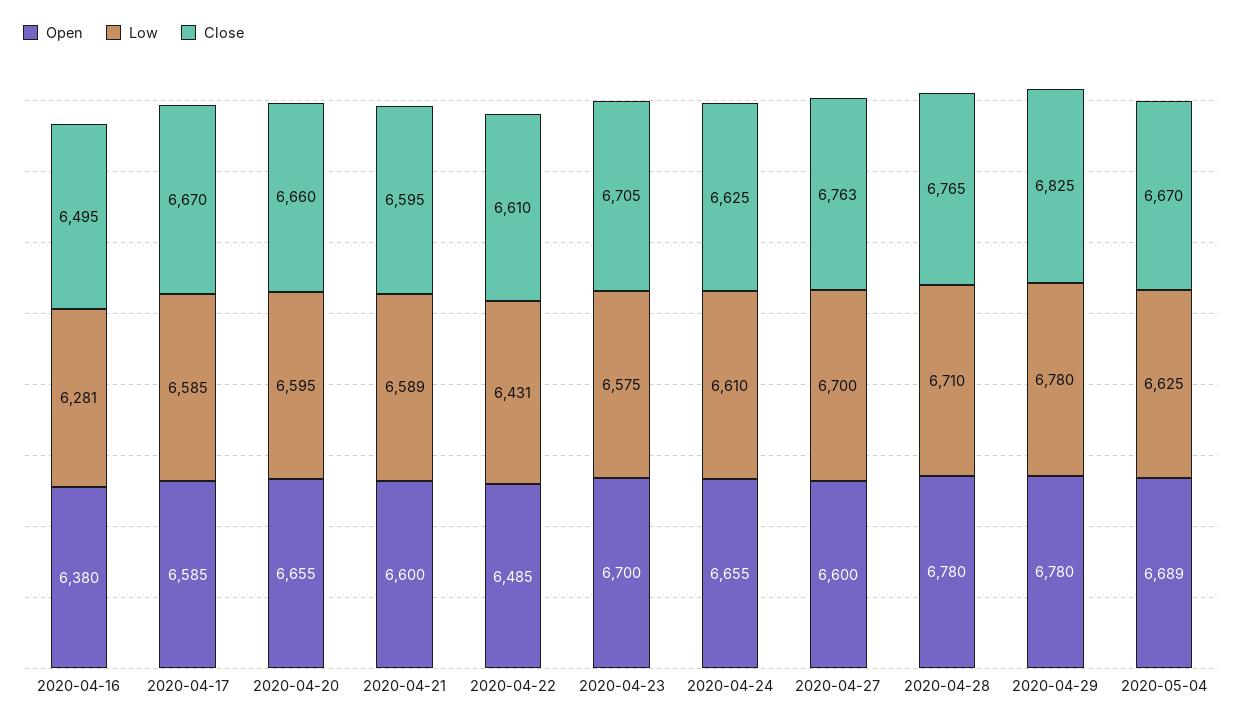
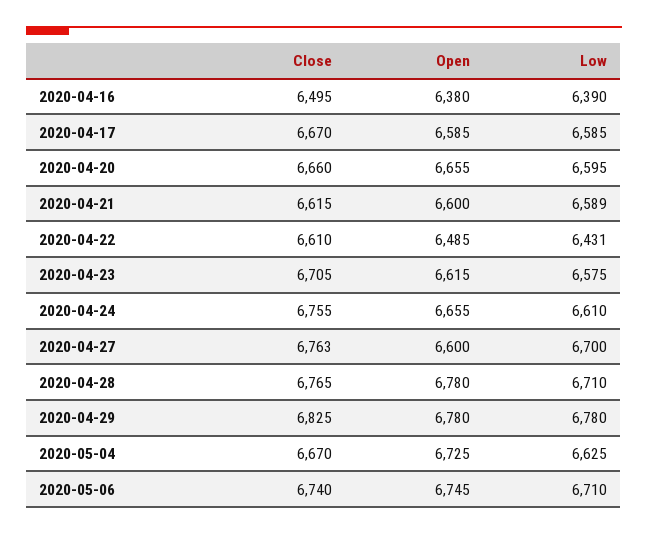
  {
    "Open": {
      "2020-04-16": 6380,
      "2020-04-17": 6585,
      "2020-04-20": 6655,
      "2020-04-21": 6600,
      "2020-04-22": 6485,
-     "2020-04-23": 6700,
+     "2020-04-23": 6615,
      "2020-04-24": 6655,
      "2020-04-27": 6600,
      "2020-04-28": 6780,
      "2020-04-29": 6780,
-     "2020-05-04": 6689
+     "2020-05-04": 6725,
+     "2020-05-06": 6745
    },
    "Low": {
-     "2020-04-16": 6281,
+     "2020-04-16": 6390,
      "2020-04-17": 6585,
      "2020-04-20": 6595,
      "2020-04-21": 6589,
      "2020-04-22": 6431,
      "2020-04-23": 6575,
      "2020-04-24": 6610,
      "2020-04-27": 6700,
      "2020-04-28": 6710,
      "2020-04-29": 6780,
-     "2020-05-04": 6625
+     "2020-05-04": 6625,
+     "2020-05-06": 6710
    },
    "Close": {
      "2020-04-16": 6495,
      "2020-04-17": 6670,
      "2020-04-20": 6660,
-     "2020-04-21": 6595,
+     "2020-04-21": 6615,
      "2020-04-22": 6610,
      "2020-04-23": 6705,
-     "2020-04-24": 6625,
+     "2020-04-24": 6755,
      "2020-04-27": 6763,
      "2020-04-28": 6765,
      "2020-04-29": 6825,
-     "2020-05-04": 6670
+     "2020-05-04": 6670,
+     "2020-05-06": 6740
    }
  }

